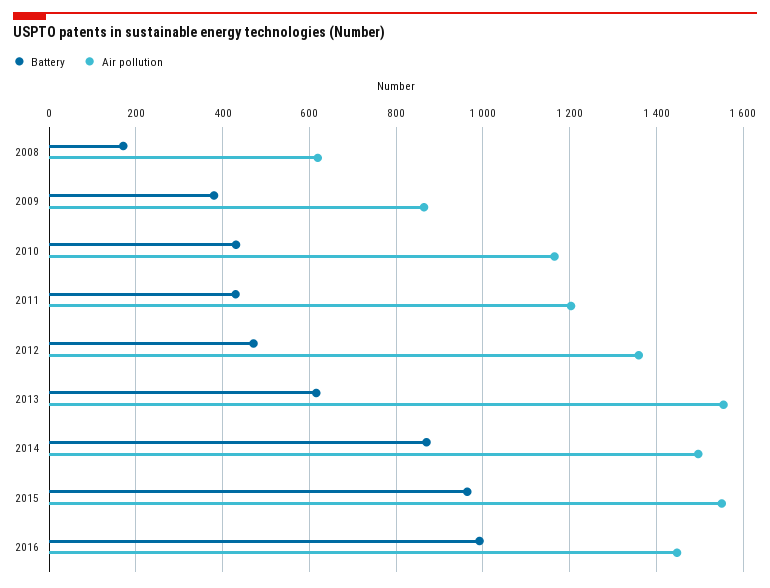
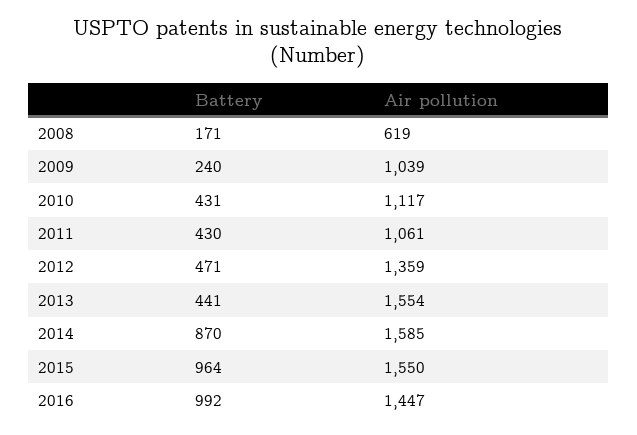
  {
    "Battery": {
      "2008": 171,
-     "2009": 380,
+     "2009": 240,
      "2010": 431,
      "2011": 430,
      "2012": 471,
-     "2013": 620,
+     "2013": 441,
      "2014": 870,
      "2015": 964,
      "2016": 992
    },
    "Air pollution": {
      "2008": 619,
-     "2009": 860,
+     "2009": 1039,
-     "2010": 1160,
+     "2010": 1117,
-     "2011": 1200,
+     "2011": 1061,
      "2012": 1359,
      "2013": 1554,
-     "2014": 1500,
+     "2014": 1585,
      "2015": 1550,
      "2016": 1447
    }
  }

